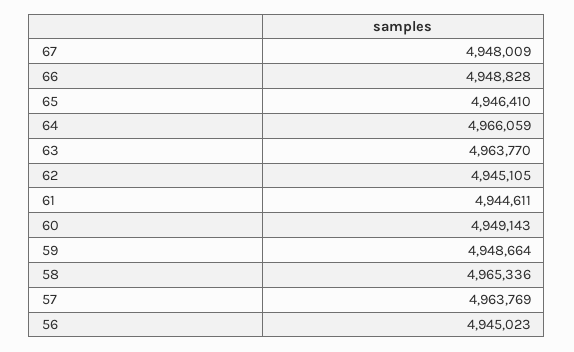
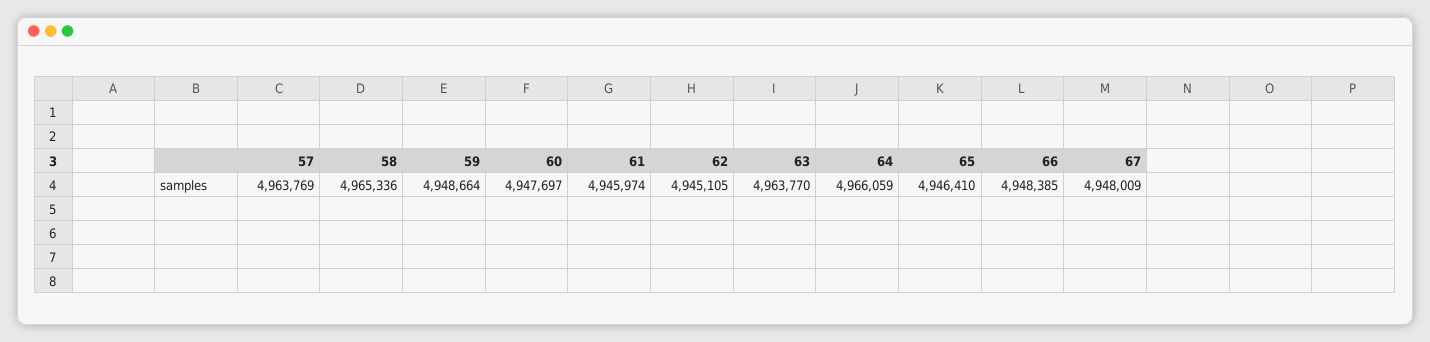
  {
    "67": 4948009,
-   "66": 4948828,
+   "66": 4948385,
    "65": 4946410,
    "64": 4966059,
    "63": 4963770,
    "62": 4945105,
-   "61": 4944611,
+   "61": 4945974,
-   "60": 4949143,
+   "60": 4947697,
    "59": 4948664,
    "58": 4965336,
-   "57": 4963769,
+   "57": 4963769
-   "56": 4945023
  }

